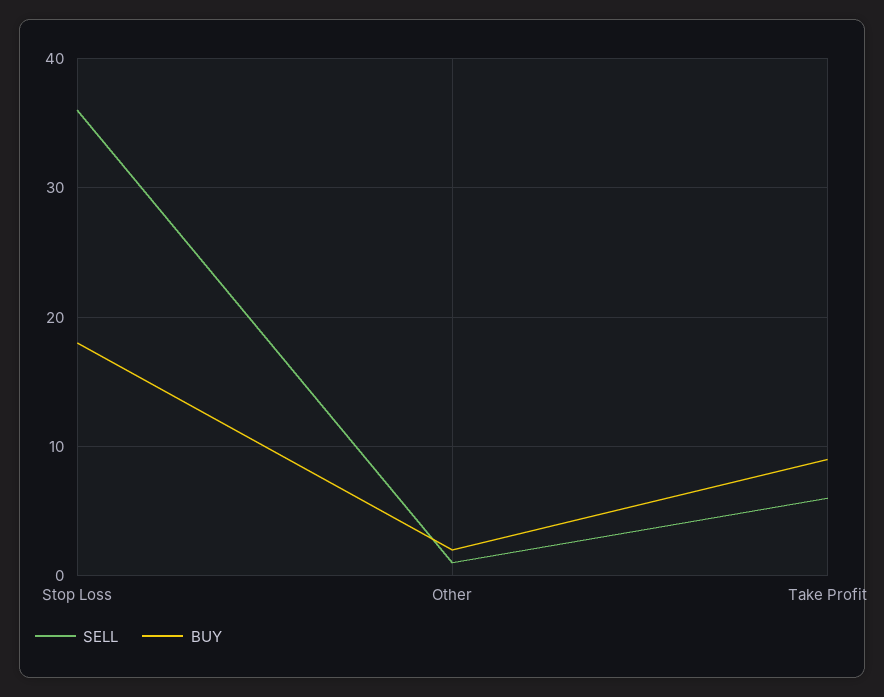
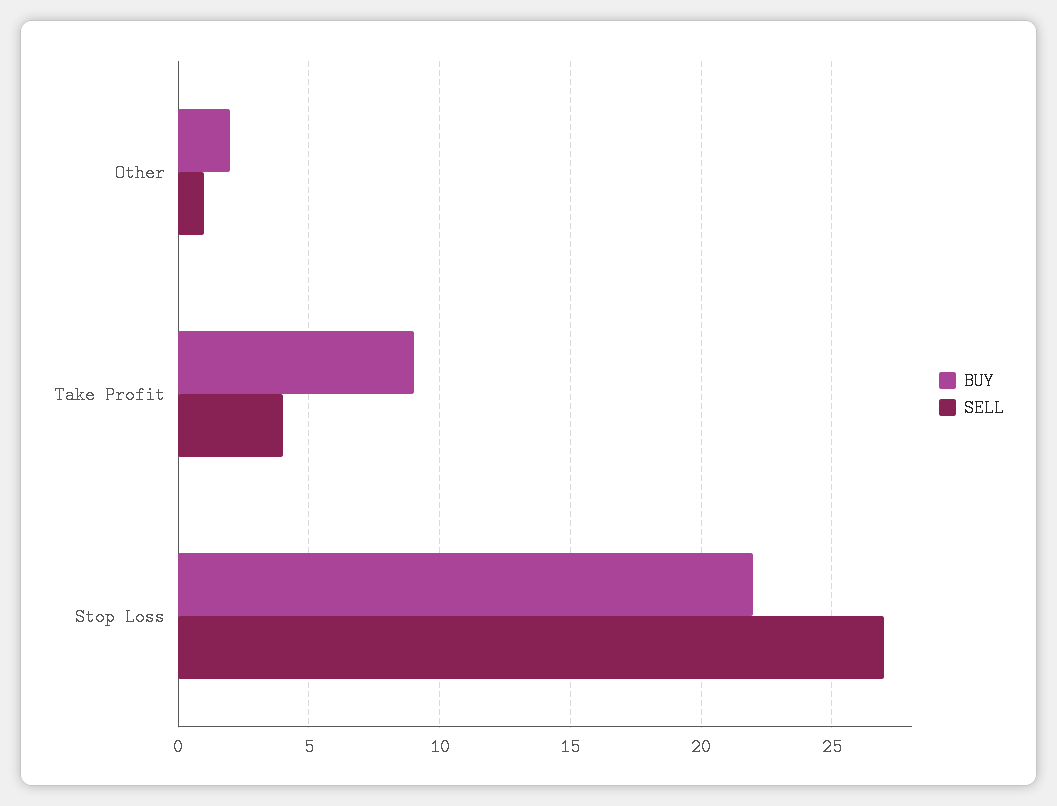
  {
    "SELL": {
-     "Stop Loss": 36,
+     "Stop Loss": 27,
      "Other": 1,
-     "Take Profit": 6
+     "Take Profit": 4
    },
    "BUY": {
-     "Stop Loss": 18,
+     "Stop Loss": 22,
      "Other": 2,
      "Take Profit": 9
    }
  }

